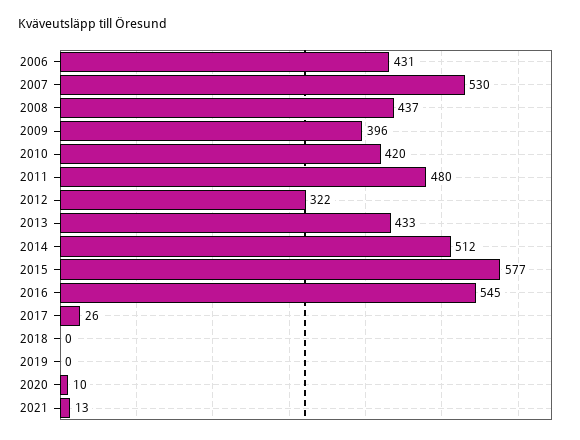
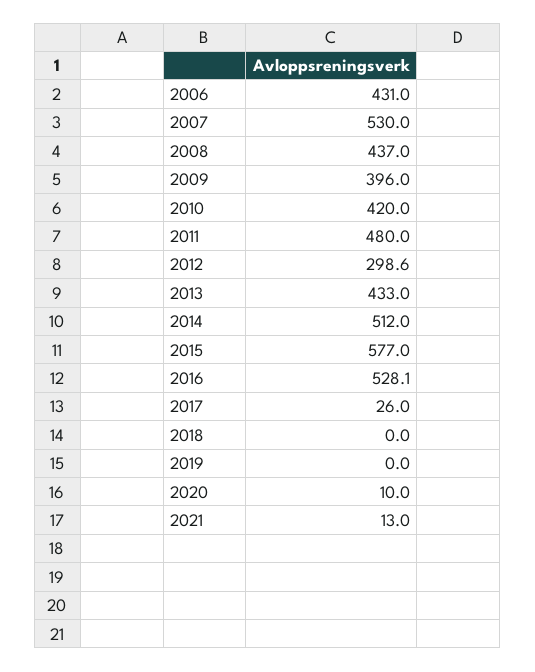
  {
    "2006": 431,
    "2007": 530,
    "2008": 437,
    "2009": 396,
    "2010": 420,
    "2011": 480,
-   "2012": 322,
+   "2012": 298.6,
    "2013": 433,
    "2014": 512,
    "2015": 577,
-   "2016": 545,
+   "2016": 528.1,
    "2017": 26,
    "2018": 0,
    "2019": 0,
    "2020": 10,
    "2021": 13
  }

